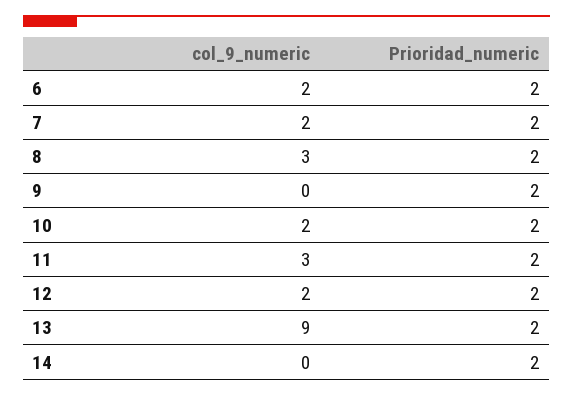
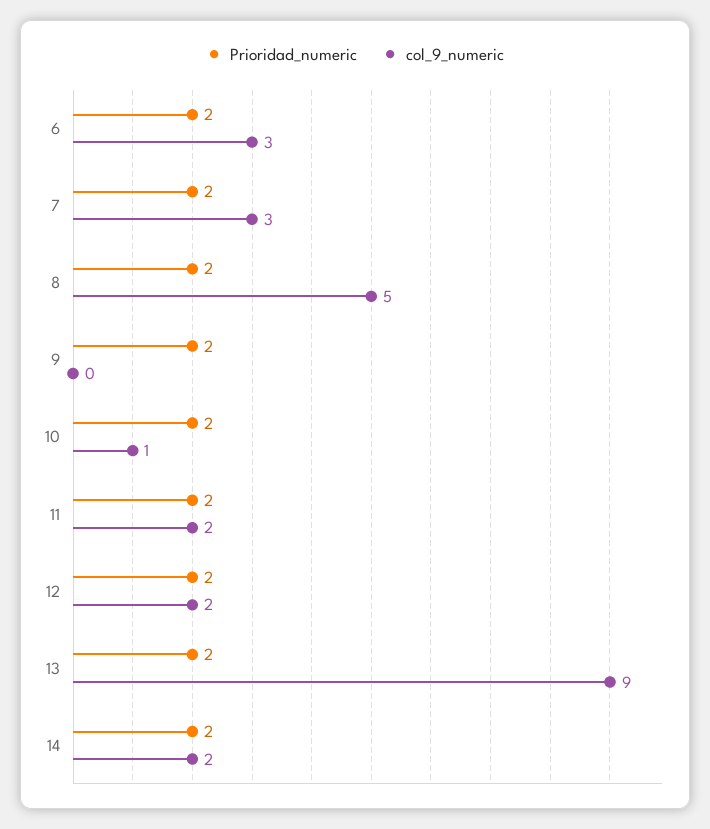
  {
    "col_9_numeric": {
-     "6": 2,
+     "6": 3,
-     "7": 2,
+     "7": 3,
-     "8": 3,
+     "8": 5,
      "9": 0,
-     "10": 2,
+     "10": 1,
-     "11": 3,
+     "11": 2,
      "12": 2,
      "13": 9,
-     "14": 0
+     "14": 2
    },
    "Prioridad_numeric": {
      "6": 2,
      "7": 2,
      "8": 2,
      "9": 2,
      "10": 2,
      "11": 2,
      "12": 2,
      "13": 2,
      "14": 2
    }
  }

